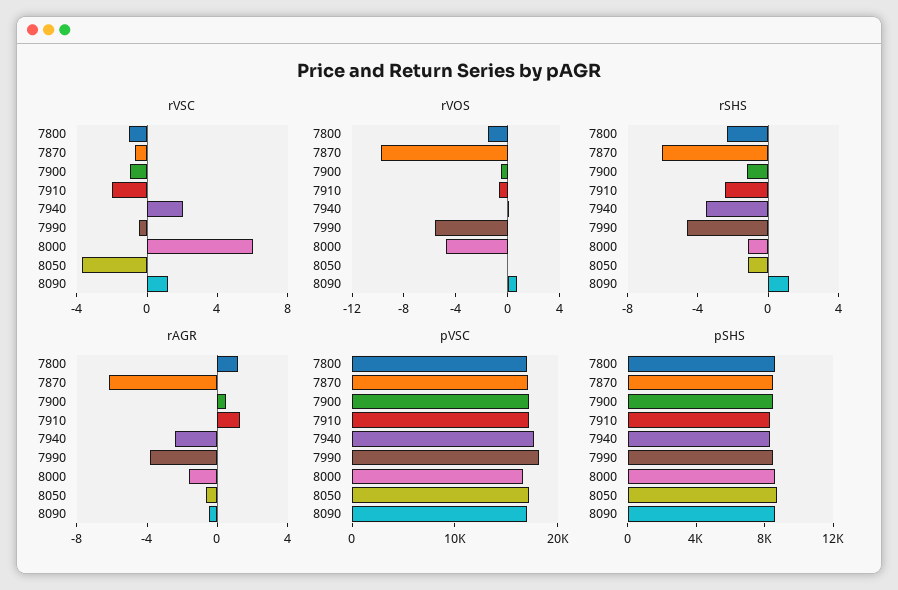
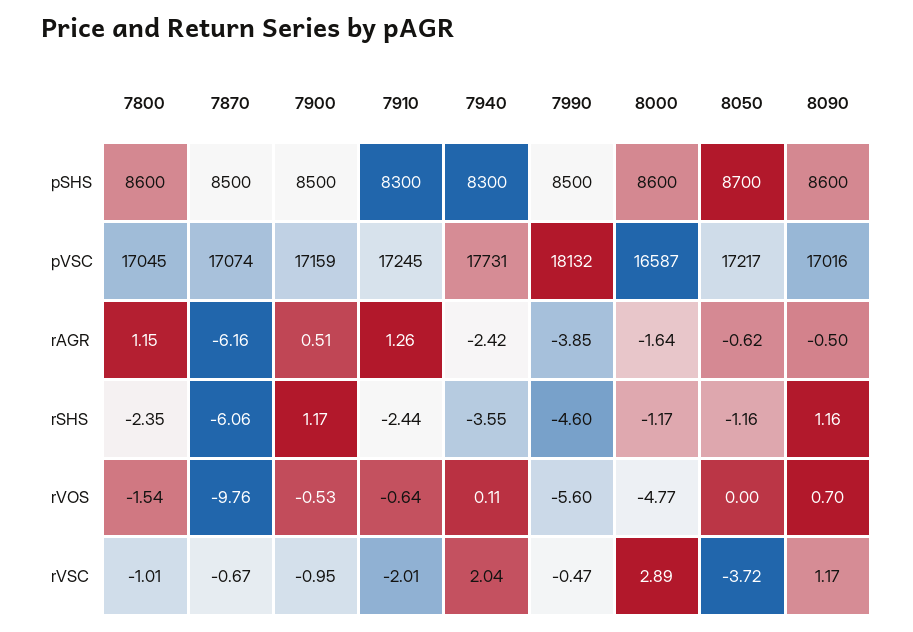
  {
    "rVSC": {
      "7800": -1.01,
      "7870": -0.67,
      "7900": -0.95,
      "7910": -2.01,
      "7940": 2.04,
      "7990": -0.47,
-     "8000": 6,
+     "8000": 2.89,
      "8050": -3.72,
      "8090": 1.17
    },
    "rVOS": {
      "7800": -1.54,
      "7870": -9.76,
      "7900": -0.53,
      "7910": -0.64,
      "7940": 0.11,
      "7990": -5.6,
      "8000": -4.77,
      "8050": 0,
      "8090": 0.7
    },
    "rSHS": {
      "7800": -2.35,
      "7870": -6.06,
-     "7900": -1,
+     "7900": 1.17,
      "7910": -2.44,
      "7940": -3.55,
      "7990": -4.6,
      "8000": -1.17,
      "8050": -1.16,
      "8090": 1.16
    },
    "rAGR": {
      "7800": 1.15,
      "7870": -6.16,
      "7900": 0.51,
      "7910": 1.26,
      "7940": -2.42,
      "7990": -3.85,
      "8000": -1.64,
      "8050": -0.62,
      "8090": -0.5
    },
    "pVSC": {
      "7800": 17045,
      "7870": 17074,
      "7900": 17159,
      "7910": 17245,
      "7940": 17731,
      "7990": 18132,
      "8000": 16587,
      "8050": 17217,
      "8090": 17016
    },
    "pSHS": {
      "7800": 8600,
      "7870": 8500,
      "7900": 8500,
      "7910": 8300,
      "7940": 8300,
      "7990": 8500,
      "8000": 8600,
      "8050": 8700,
      "8090": 8600
    }
  }

